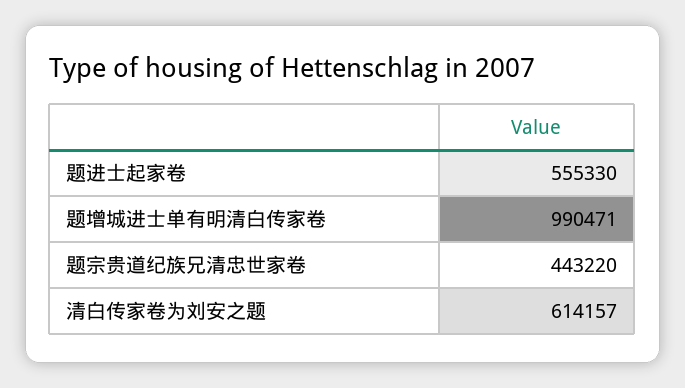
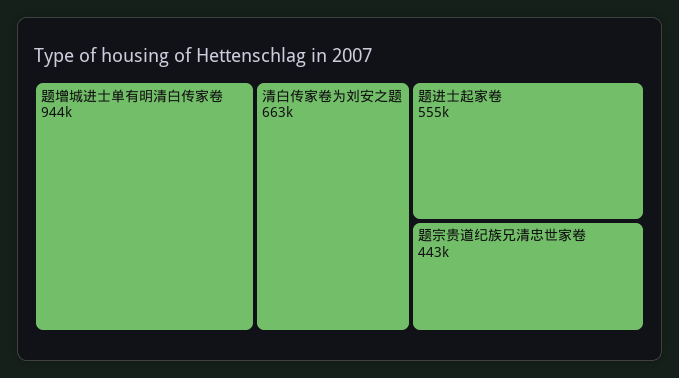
  {
    "题进士起家卷": 555330,
-   "题增城进士单有明清白传家卷": 990471,
+   "题增城进士单有明清白传家卷": 944000,
    "题宗贵道纪族兄清忠世家卷": 443220,
-   "清白传家卷为刘安之题": 614157
+   "清白传家卷为刘安之题": 663000
  }

